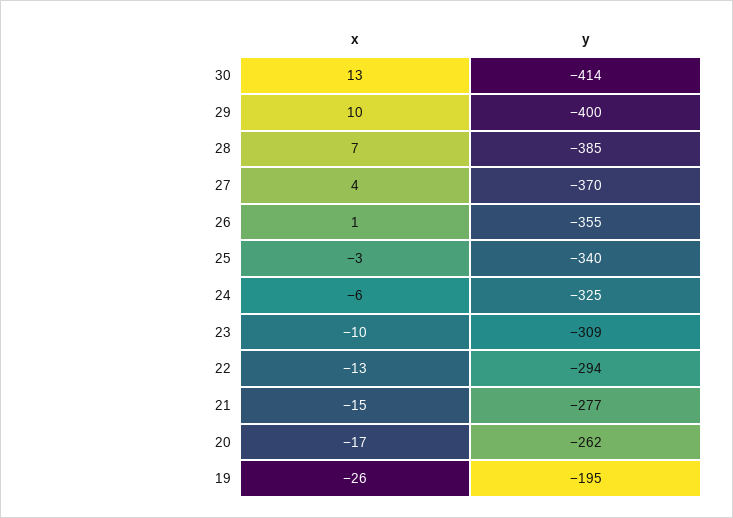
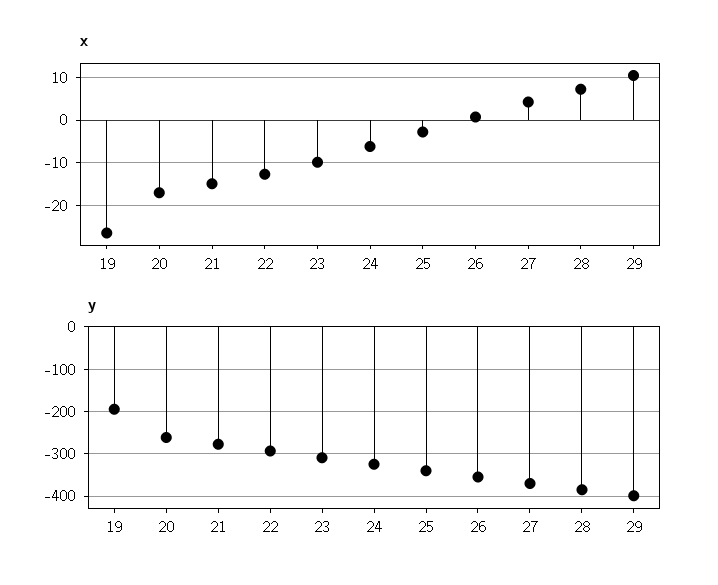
  {
    "x": {
-     "30": 13,
      "29": 10,
      "28": 7,
      "27": 4,
      "26": 1,
      "25": -3,
      "24": -6,
      "23": -10,
      "22": -13,
      "21": -15,
      "20": -17,
      "19": -26
    },
    "y": {
-     "30": -414,
      "29": -400,
      "28": -385,
      "27": -370,
      "26": -355,
      "25": -340,
      "24": -325,
      "23": -309,
      "22": -294,
      "21": -277,
      "20": -262,
      "19": -195
    }
  }

